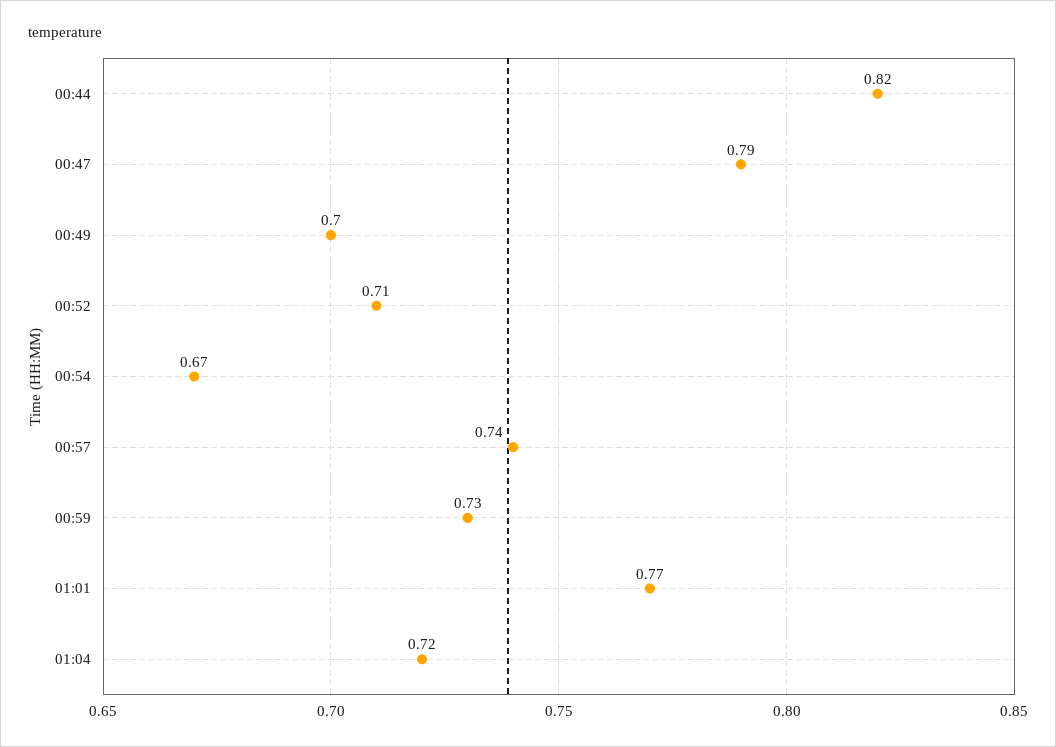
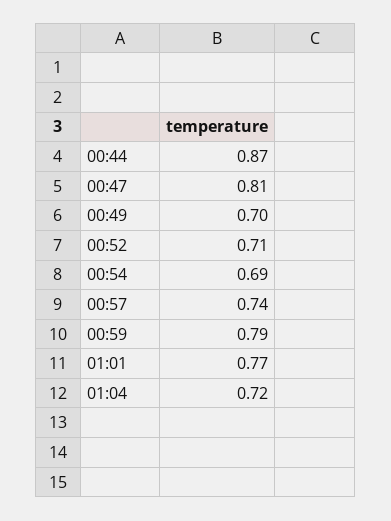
  {
-   "00:44": 0.82,
+   "00:44": 0.87,
-   "00:47": 0.79,
+   "00:47": 0.81,
    "00:49": 0.7,
    "00:52": 0.71,
-   "00:54": 0.67,
+   "00:54": 0.69,
    "00:57": 0.74,
-   "00:59": 0.73,
+   "00:59": 0.79,
    "01:01": 0.77,
    "01:04": 0.72
  }

